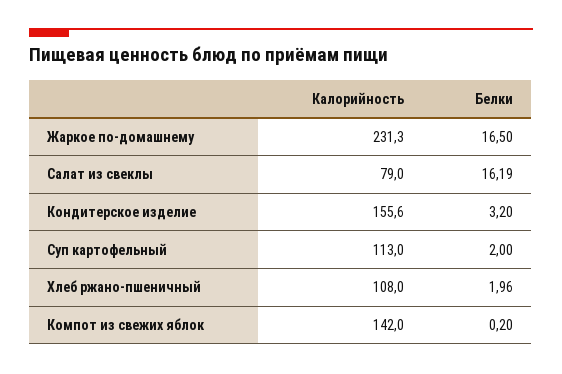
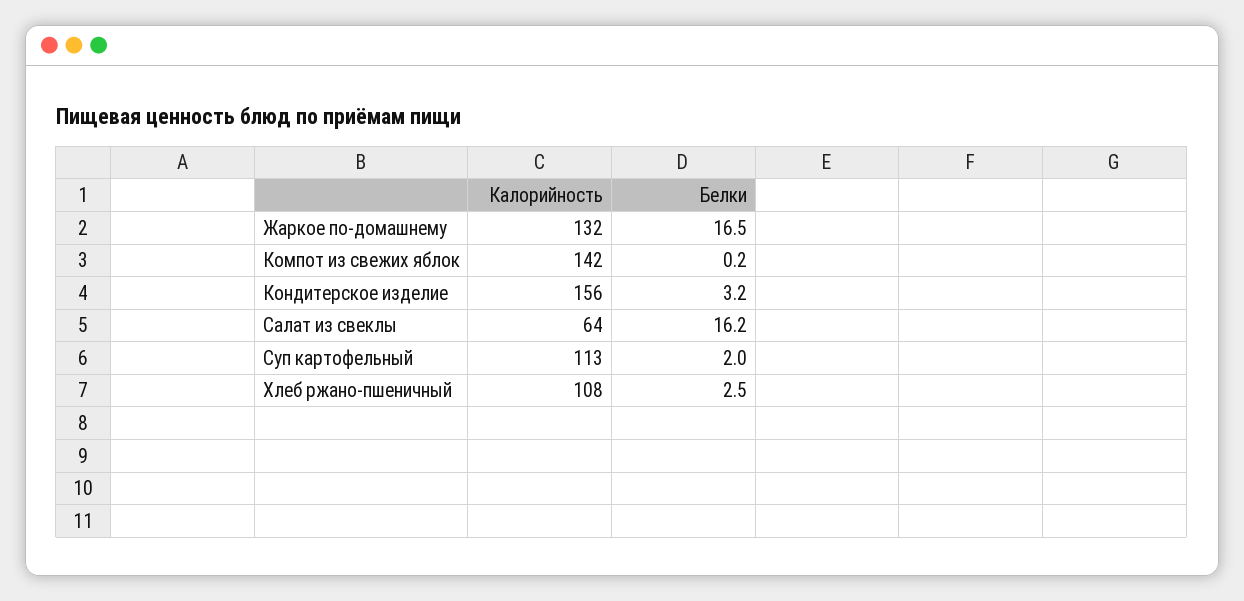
  {
    "Калорийность": {
-     "Жаркое по-домашнему": 231.3,
+     "Жаркое по-домашнему": 132,
-     "Салат из свеклы": 79,
+     "Салат из свеклы": 64,
      "Кондитерское изделие": 155.6,
      "Суп картофельный": 113,
      "Хлеб ржано-пшеничный": 108,
      "Компот из свежих яблок": 142
    },
    "Белки": {
      "Жаркое по-домашнему": 16.5,
      "Салат из свеклы": 16.19,
      "Кондитерское изделие": 3.2,
      "Суп картофельный": 2,
-     "Хлеб ржано-пшеничный": 1.96,
+     "Хлеб ржано-пшеничный": 2.5,
      "Компот из свежих яблок": 0.2
    }
  }

